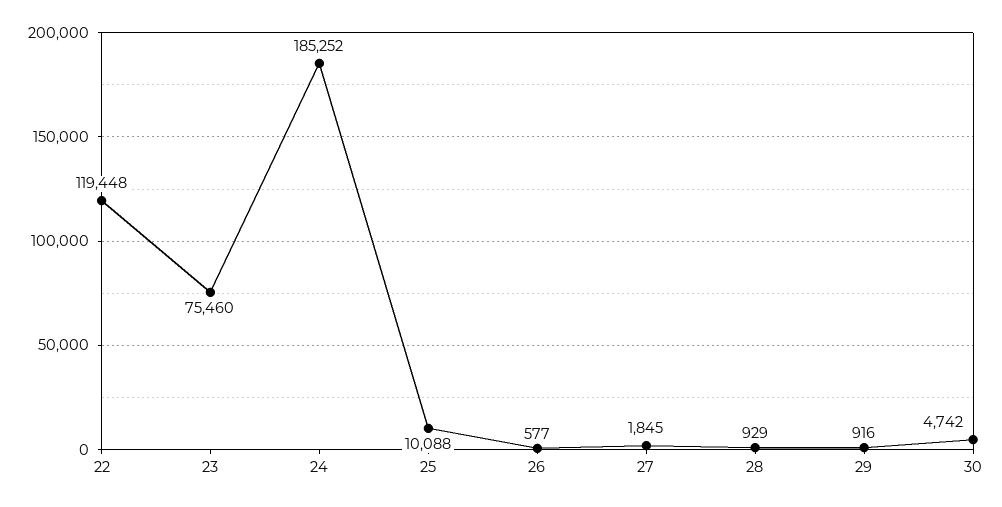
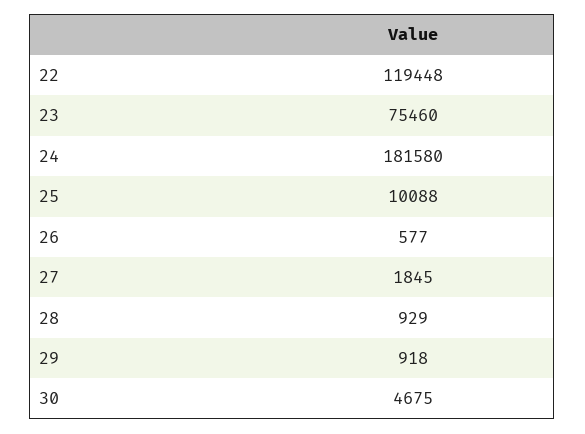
  {
    "22": 119448,
    "23": 75460,
-   "24": 185252,
+   "24": 181580,
    "25": 10088,
    "26": 577,
    "27": 1845,
    "28": 929,
-   "29": 916,
+   "29": 918,
-   "30": 4742
+   "30": 4675
  }

